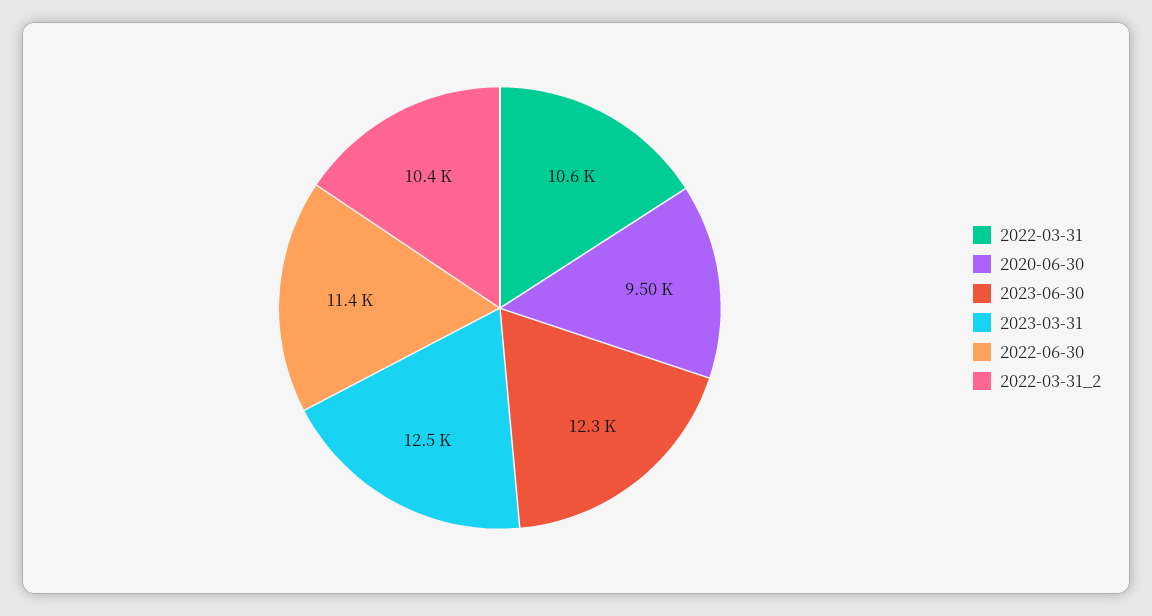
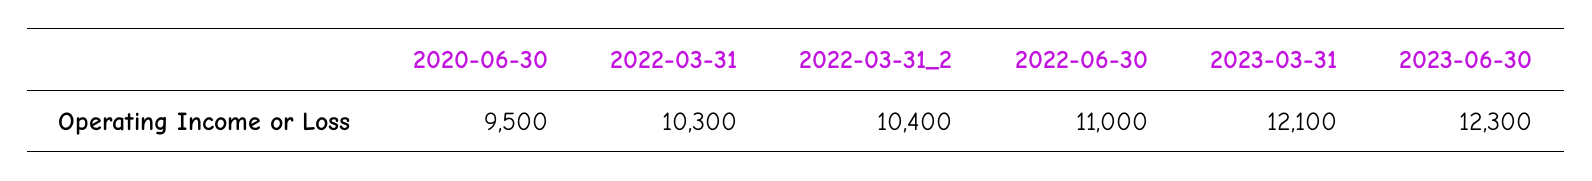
  {
-   "2022-03-31": 10600,
+   "2022-03-31": 10300,
    "2020-06-30": 9500,
    "2023-06-30": 12300,
-   "2023-03-31": 12500,
+   "2023-03-31": 12100,
-   "2022-06-30": 11400,
+   "2022-06-30": 11000,
    "2022-03-31_2": 10400
  }

